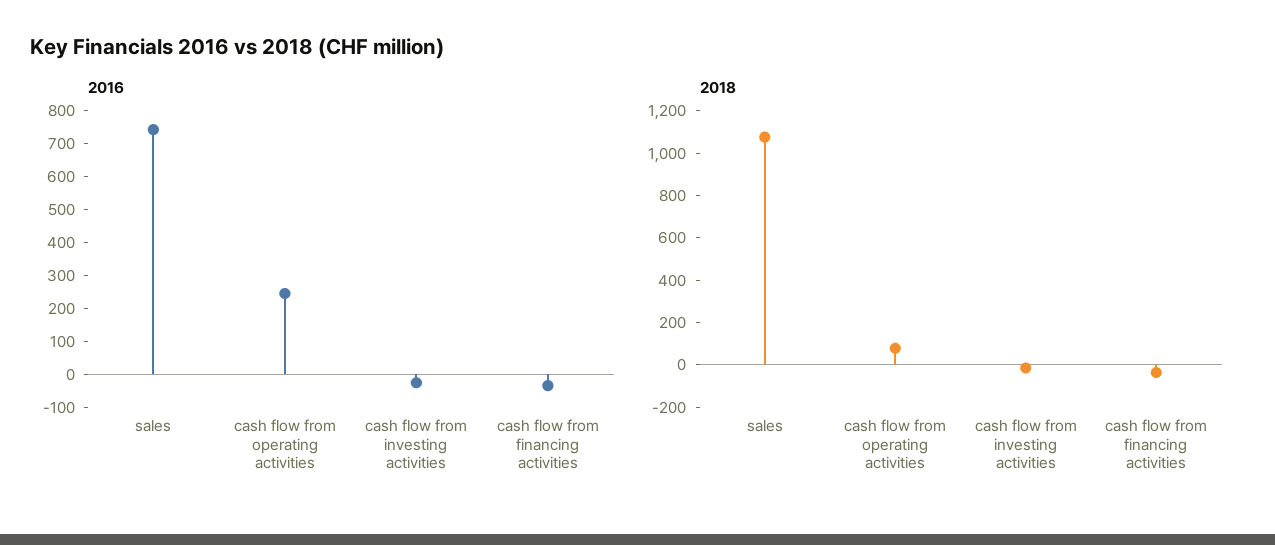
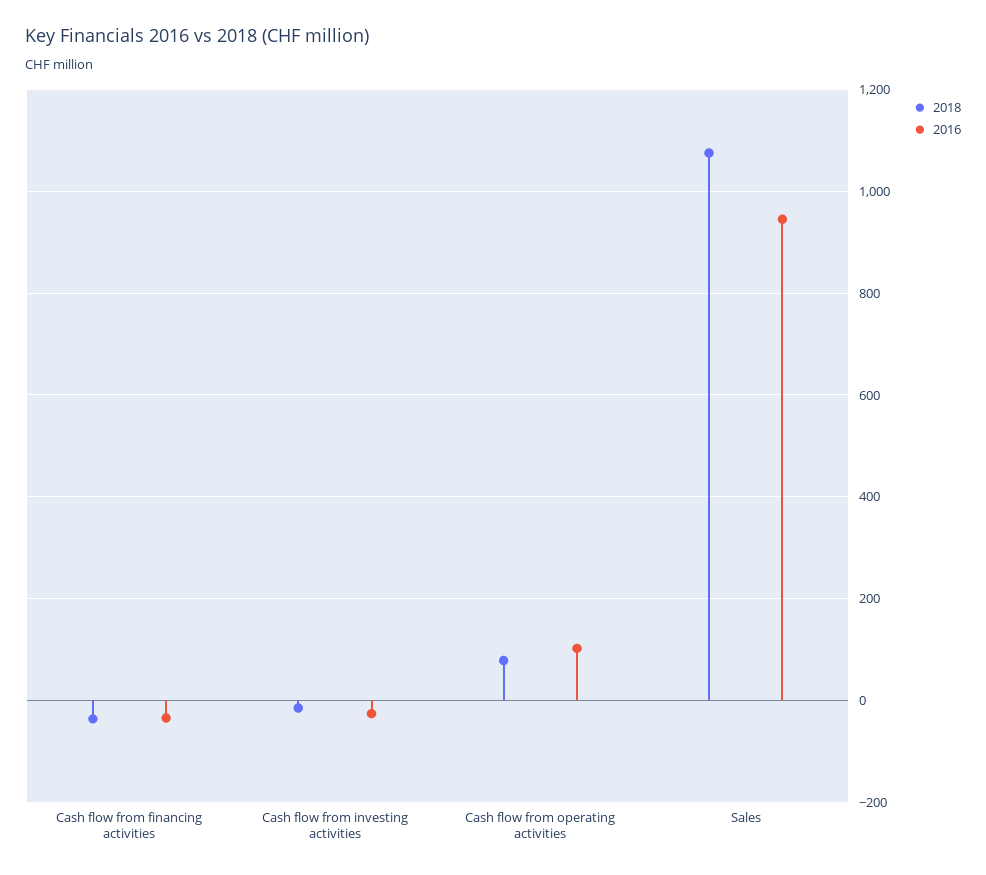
  {
    "2016": {
-     "sales": 750,
+     "sales": 940,
-     "cash flow from operating activities": 250,
+     "cash flow from operating activities": 100,
      "cash flow from investing activities": -20,
      "cash flow from financing activities": -40
    },
    "2018": {
      "sales": 1080,
      "cash flow from operating activities": 80,
      "cash flow from investing activities": -20,
      "cash flow from financing activities": -40
    }
  }

